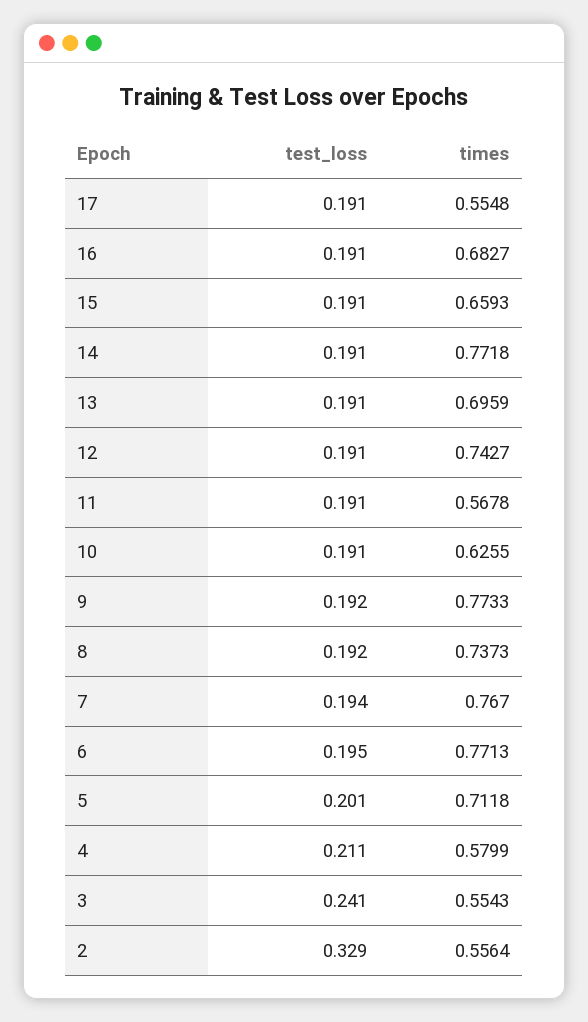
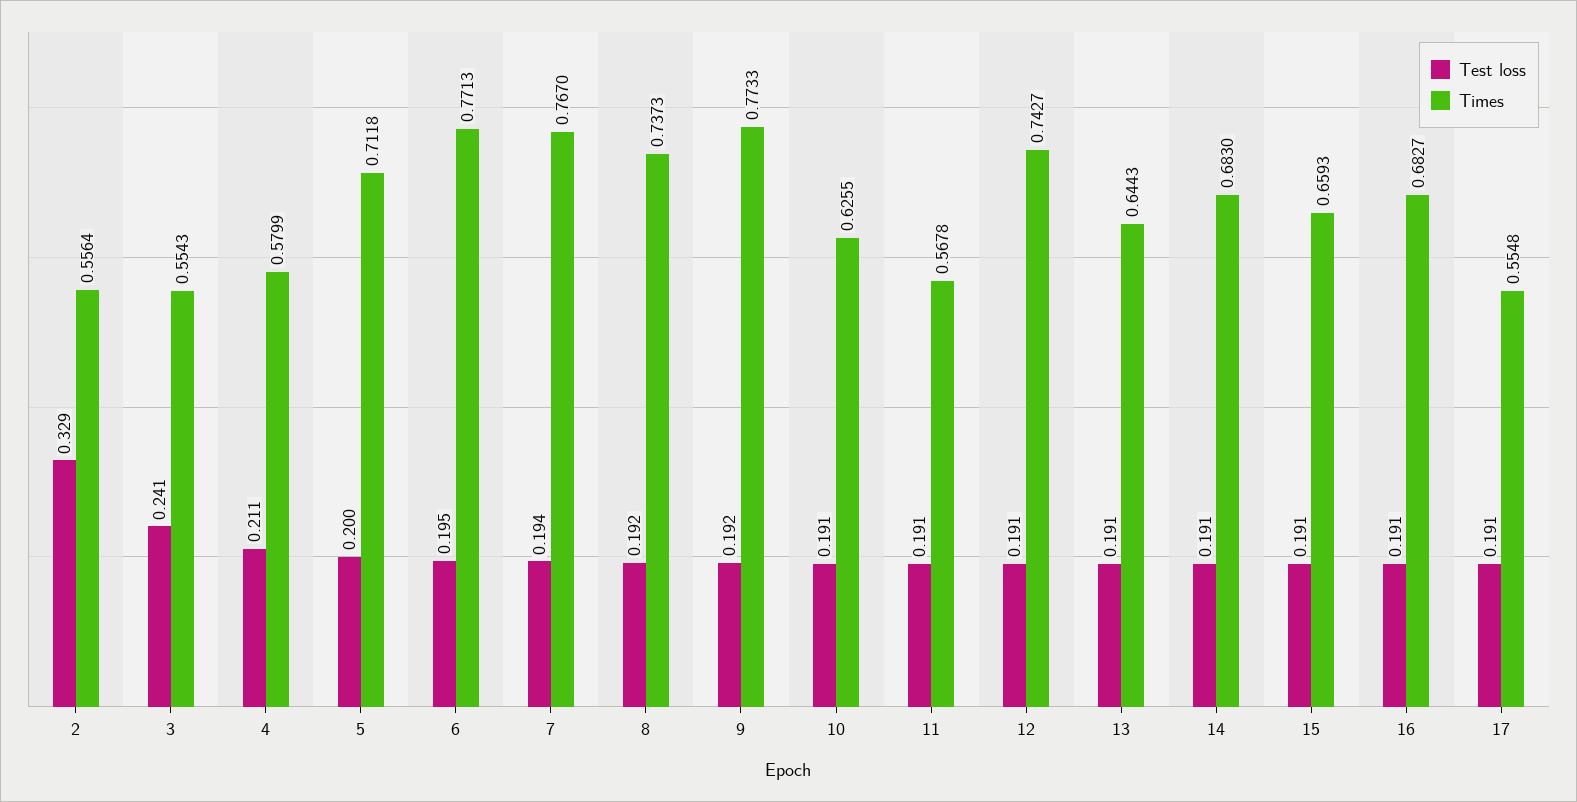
  {
    "test_loss": {
      "17": 0.191,
      "16": 0.191,
      "15": 0.191,
      "14": 0.191,
      "13": 0.191,
      "12": 0.191,
      "11": 0.191,
      "10": 0.191,
      "9": 0.192,
      "8": 0.192,
      "7": 0.194,
      "6": 0.195,
-     "5": 0.201,
+     "5": 0.2,
      "4": 0.211,
      "3": 0.241,
      "2": 0.329
    },
    "times": {
      "17": 0.5548,
      "16": 0.6827,
      "15": 0.6593,
-     "14": 0.7718,
+     "14": 0.683,
-     "13": 0.6959,
+     "13": 0.6443,
      "12": 0.7427,
      "11": 0.5678,
      "10": 0.6255,
      "9": 0.7733,
      "8": 0.7373,
      "7": 0.767,
      "6": 0.7713,
      "5": 0.7118,
      "4": 0.5799,
      "3": 0.5543,
      "2": 0.5564
    }
  }

